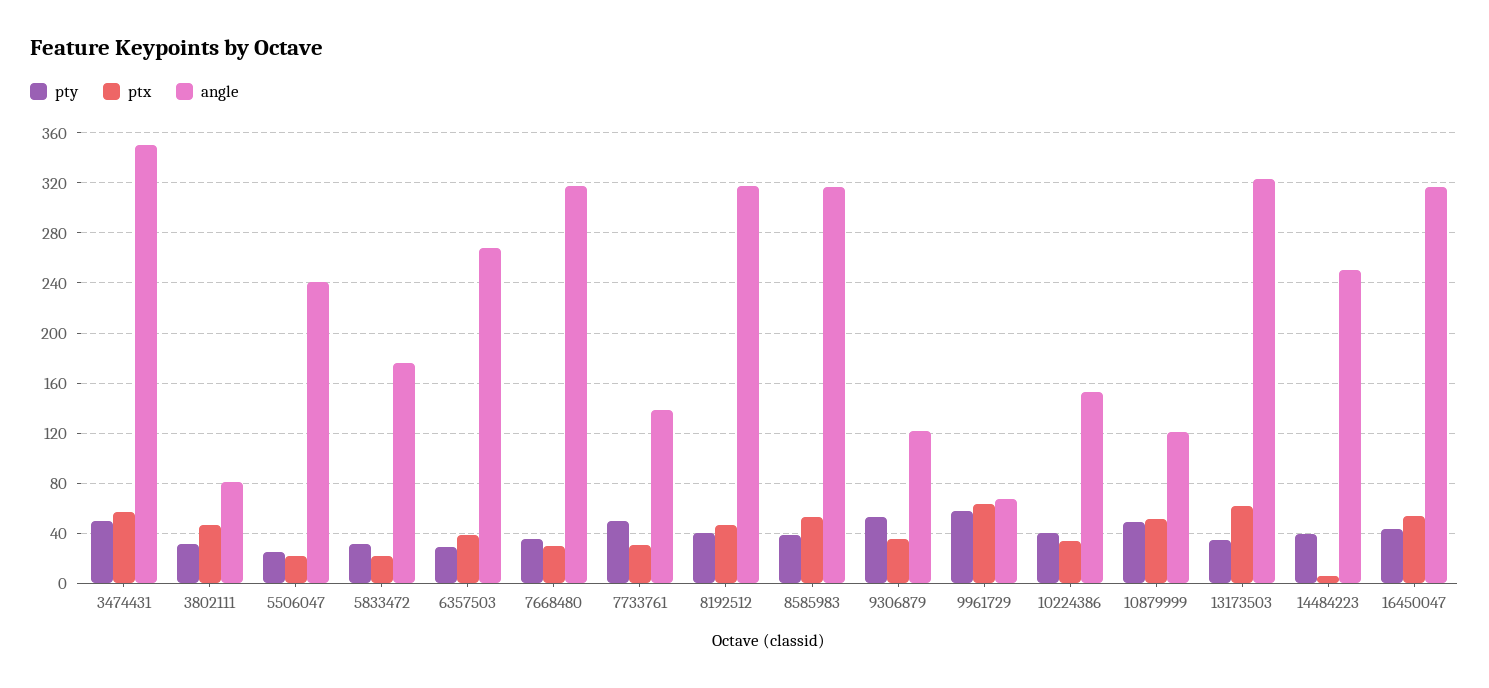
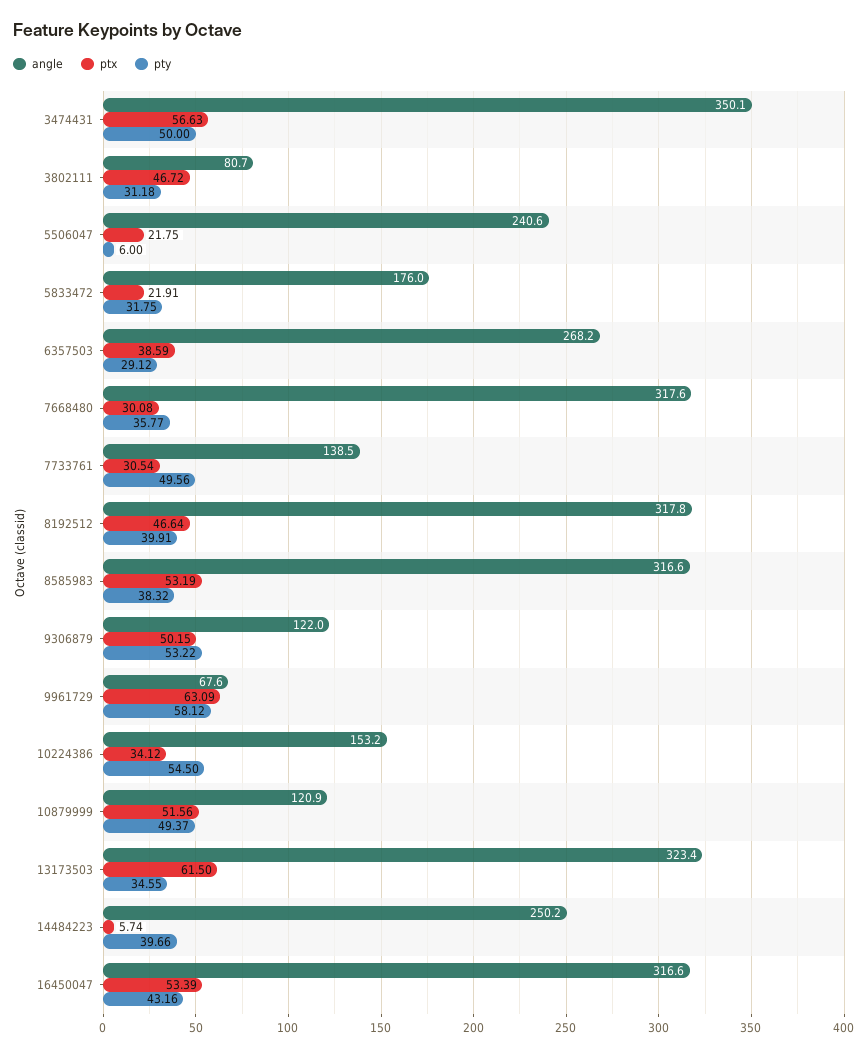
  {
    "pty": {
      "3474431": 50,
      "3802111": 31.18,
-     "5506047": 25,
+     "5506047": 6,
      "5833472": 31.75,
      "6357503": 29.12,
      "7668480": 35.77,
      "7733761": 49.56,
      "8192512": 39.91,
      "8585983": 38.32,
      "9306879": 53.22,
      "9961729": 58.12,
-     "10224386": 40,
+     "10224386": 54.5,
      "10879999": 49.37,
      "13173503": 34.55,
      "14484223": 39.66,
      "16450047": 43.16
    },
    "ptx": {
      "3474431": 56.63,
      "3802111": 46.72,
      "5506047": 21.75,
      "5833472": 21.91,
      "6357503": 38.59,
      "7668480": 30.08,
      "7733761": 30.54,
      "8192512": 46.64,
      "8585983": 53.19,
-     "9306879": 35,
+     "9306879": 50.15,
      "9961729": 63.09,
      "10224386": 34.12,
      "10879999": 51.56,
      "13173503": 61.5,
      "14484223": 5.74,
      "16450047": 53.39
    },
    "angle": {
      "3474431": 350.1,
      "3802111": 80.7,
      "5506047": 240.6,
      "5833472": 176,
      "6357503": 268.2,
      "7668480": 317.6,
      "7733761": 138.5,
      "8192512": 317.8,
      "8585983": 316.6,
      "9306879": 122,
      "9961729": 67.6,
      "10224386": 153.2,
      "10879999": 120.9,
      "13173503": 323.4,
      "14484223": 250.2,
      "16450047": 316.6
    }
  }

